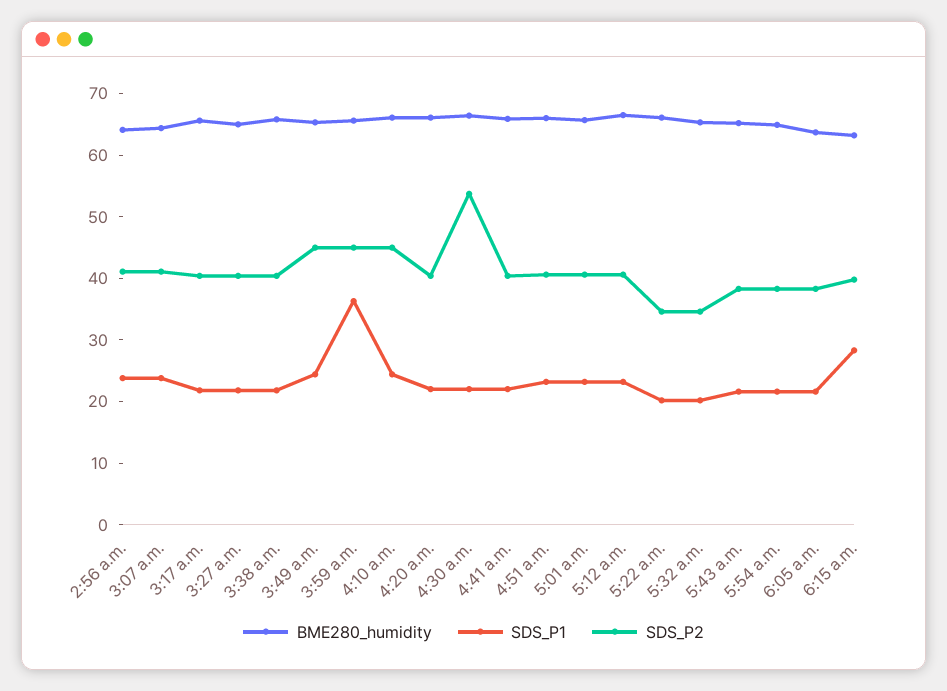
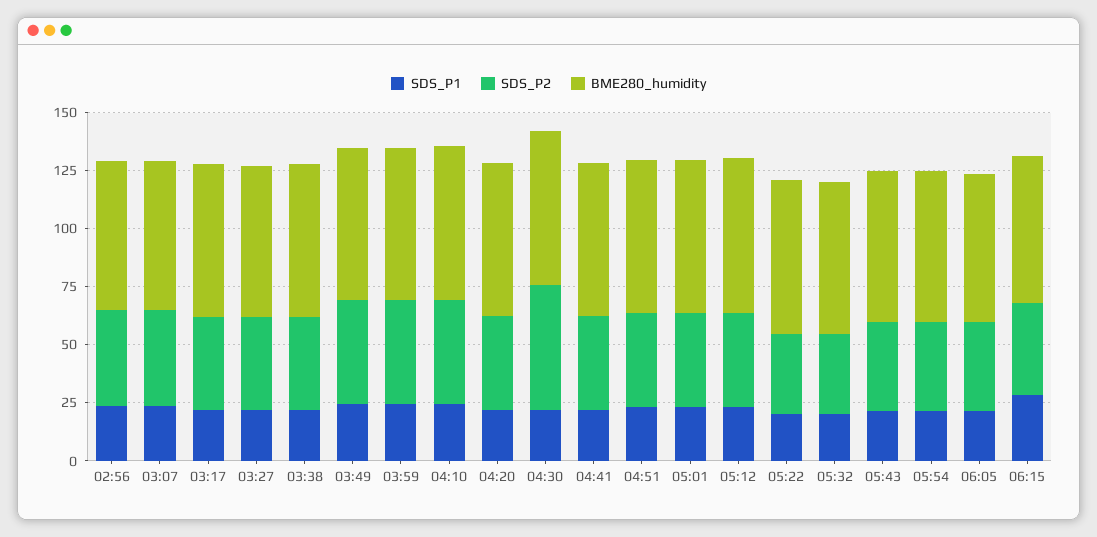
  {
    "BME280_humidity": {
      "2:56 a.m.": 64,
      "3:07 a.m.": 64,
      "3:17 a.m.": 66,
      "3:27 a.m.": 66,
      "3:38 a.m.": 66,
      "3:49 a.m.": 66,
      "3:59 a.m.": 66,
      "4:10 a.m.": 66,
      "4:20 a.m.": 66,
      "4:30 a.m.": 66,
      "4:41 a.m.": 66,
      "4:51 a.m.": 66,
      "5:01 a.m.": 66,
      "5:12 a.m.": 66,
      "5:22 a.m.": 66,
      "5:32 a.m.": 66,
      "5:43 a.m.": 66,
      "5:54 a.m.": 64,
      "6:05 a.m.": 64,
      "6:15 a.m.": 64
    },
    "SDS_P1": {
      "2:56 a.m.": 24,
      "3:07 a.m.": 24,
      "3:17 a.m.": 22,
      "3:27 a.m.": 22,
      "3:38 a.m.": 22,
      "3:49 a.m.": 24,
-     "3:59 a.m.": 36,
+     "3:59 a.m.": 25,
      "4:10 a.m.": 24,
      "4:20 a.m.": 22,
      "4:30 a.m.": 22,
      "4:41 a.m.": 22,
      "4:51 a.m.": 24,
      "5:01 a.m.": 24,
      "5:12 a.m.": 24,
      "5:22 a.m.": 20,
      "5:32 a.m.": 20,
      "5:43 a.m.": 22,
      "5:54 a.m.": 22,
      "6:05 a.m.": 22,
      "6:15 a.m.": 28
    },
    "SDS_P2": {
      "2:56 a.m.": 42,
      "3:07 a.m.": 42,
      "3:17 a.m.": 40,
      "3:27 a.m.": 40,
      "3:38 a.m.": 40,
      "3:49 a.m.": 46,
      "3:59 a.m.": 46,
      "4:10 a.m.": 46,
      "4:20 a.m.": 40,
      "4:30 a.m.": 54,
      "4:41 a.m.": 40,
      "4:51 a.m.": 40,
      "5:01 a.m.": 40,
      "5:12 a.m.": 40,
      "5:22 a.m.": 34,
      "5:32 a.m.": 34,
      "5:43 a.m.": 38,
      "5:54 a.m.": 38,
      "6:05 a.m.": 38,
      "6:15 a.m.": 40
    }
  }

